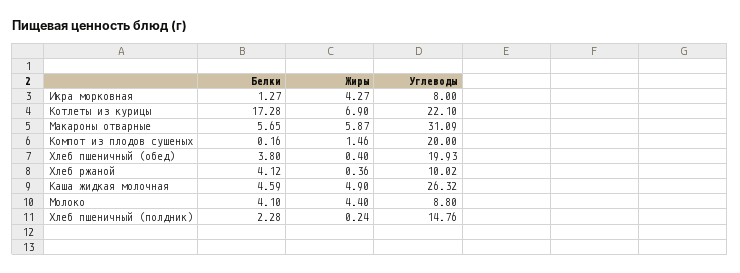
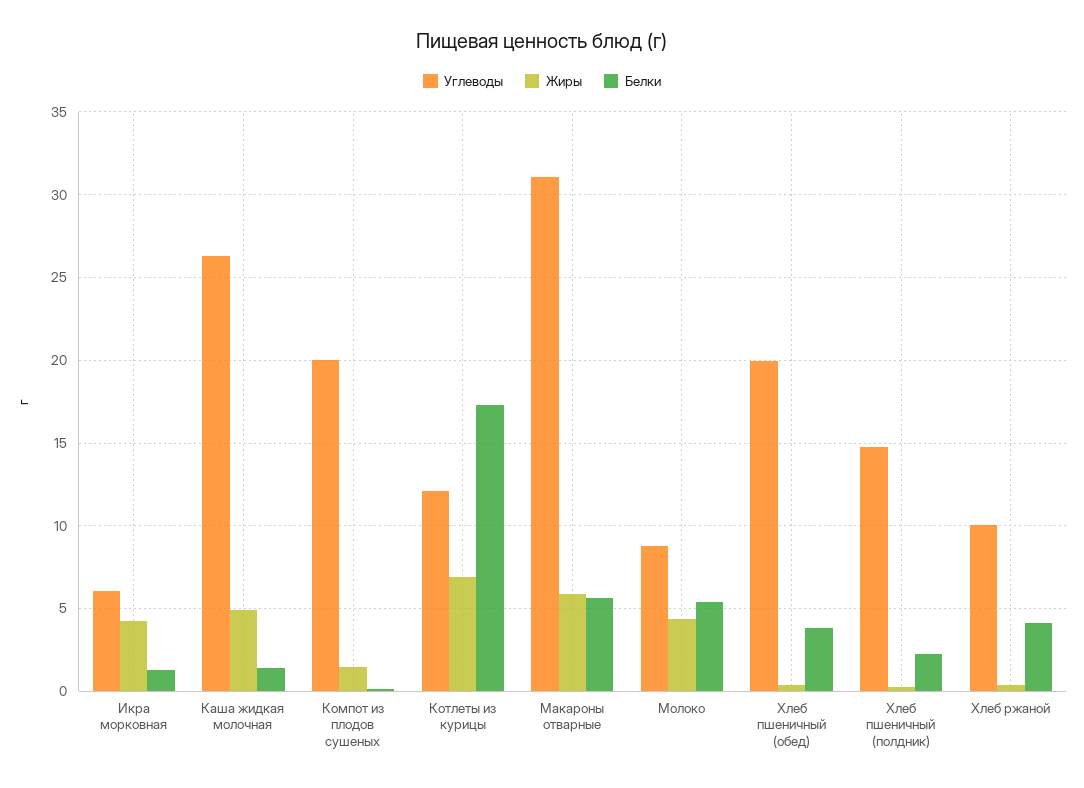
  {
    "Белки": {
      "Икра морковная": 1.27,
      "Котлеты из курицы": 17.28,
      "Макароны отварные": 5.65,
      "Компот из плодов сушеных": 0.16,
      "Хлеб пшеничный (обед)": 3.8,
      "Хлеб ржаной": 4.12,
-     "Каша жидкая молочная": 4.59,
+     "Каша жидкая молочная": 1.5,
-     "Молоко": 4.1,
+     "Молоко": 5.5,
      "Хлеб пшеничный (полдник)": 2.28
    },
    "Жиры": {
      "Икра морковная": 4.27,
      "Котлеты из курицы": 6.9,
      "Макароны отварные": 5.87,
      "Компот из плодов сушеных": 1.46,
      "Хлеб пшеничный (обед)": 0.4,
      "Хлеб ржаной": 0.36,
      "Каша жидкая молочная": 4.9,
      "Молоко": 4.4,
      "Хлеб пшеничный (полдник)": 0.24
    },
    "Углеводы": {
-     "Икра морковная": 8,
+     "Икра морковная": 6,
-     "Котлеты из курицы": 22.1,
+     "Котлеты из курицы": 12,
      "Макароны отварные": 31.09,
      "Компот из плодов сушеных": 20,
      "Хлеб пшеничный (обед)": 19.93,
      "Хлеб ржаной": 10.02,
      "Каша жидкая молочная": 26.32,
      "Молоко": 8.8,
      "Хлеб пшеничный (полдник)": 14.76
    }
  }

